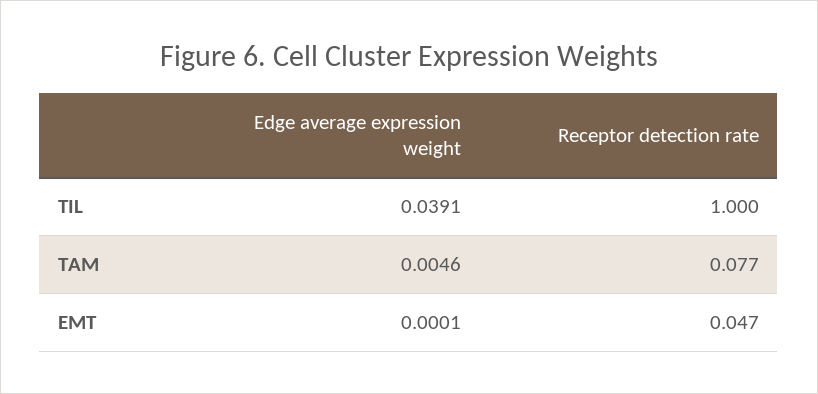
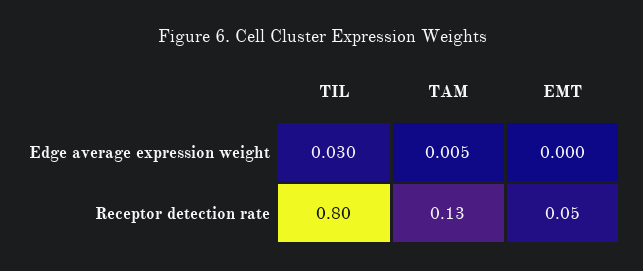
  {
    "Edge average expression weight": {
-     "TIL": 0.0391,
+     "TIL": 0.03,
      "TAM": 0.0046,
      "EMT": 0.0001
    },
    "Receptor detection rate": {
-     "TIL": 1,
+     "TIL": 0.8,
-     "TAM": 0.077,
+     "TAM": 0.13,
      "EMT": 0.047
    }
  }

